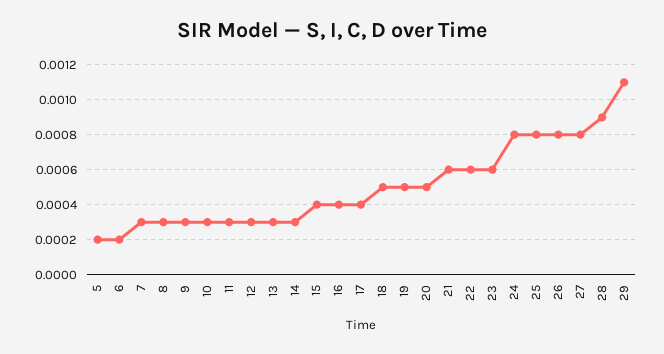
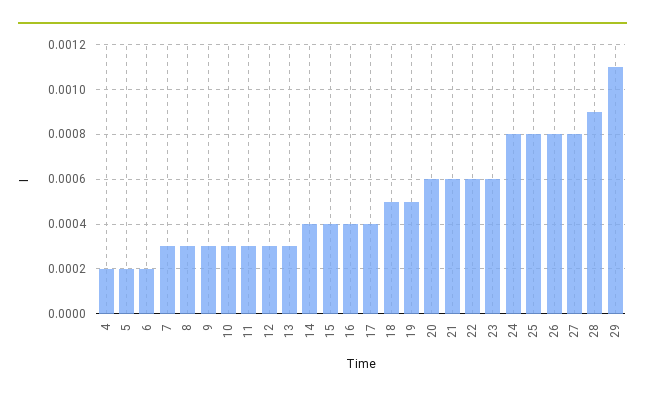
  {
    "5": 0.0002,
    "6": 0.0002,
    "7": 0.0003,
    "8": 0.0003,
    "9": 0.0003,
    "10": 0.0003,
    "11": 0.0003,
    "12": 0.0003,
    "13": 0.0003,
-   "14": 0.0003,
+   "14": 0.0004,
    "15": 0.0004,
    "16": 0.0004,
    "17": 0.0004,
    "18": 0.0005,
    "19": 0.0005,
-   "20": 0.0005,
+   "20": 0.0006,
    "21": 0.0006,
    "22": 0.0006,
    "23": 0.0006,
    "24": 0.0008,
    "25": 0.0008,
    "26": 0.0008,
    "27": 0.0008,
    "28": 0.0009,
-   "29": 0.0011
+   "29": 0.0011,
+   "4": 0.0002
  }

